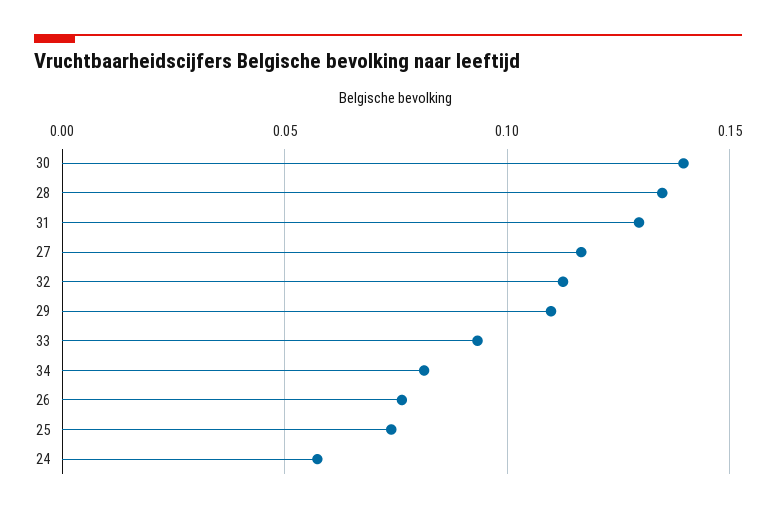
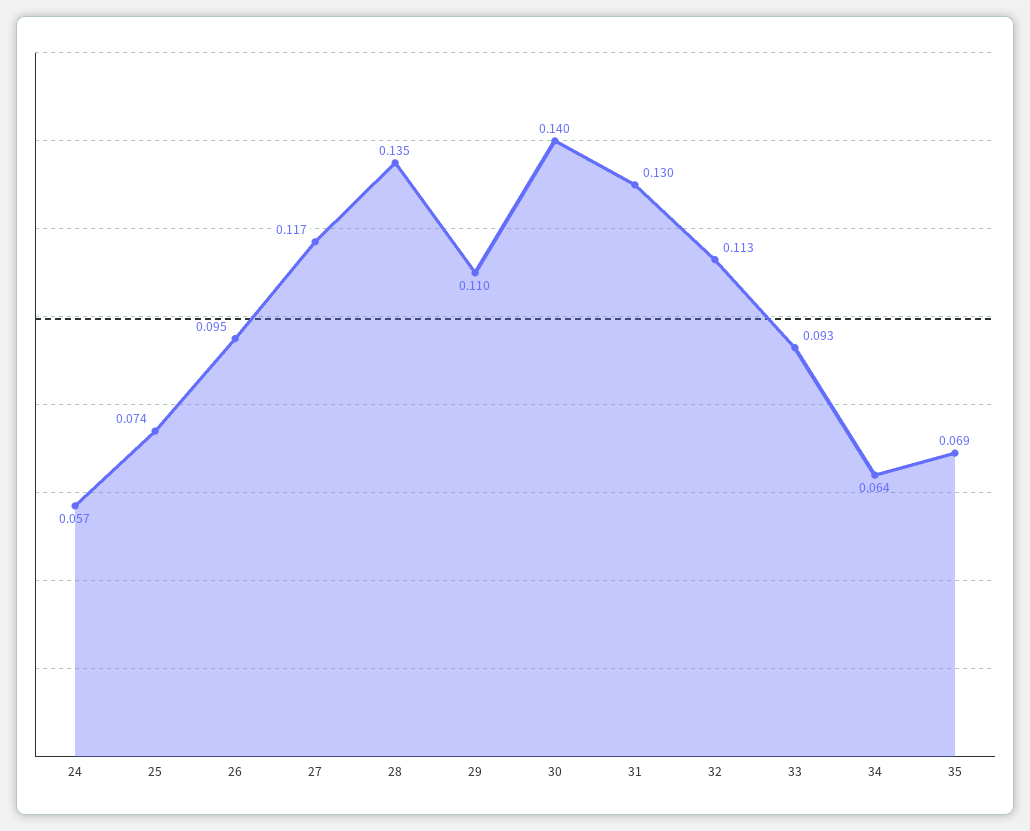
  {
    "30": 0.14,
    "28": 0.135,
    "31": 0.13,
    "27": 0.117,
    "32": 0.113,
    "29": 0.11,
    "33": 0.093,
-   "34": 0.08,
+   "34": 0.064,
-   "26": 0.075,
+   "26": 0.095,
    "25": 0.074,
-   "24": 0.057
+   "24": 0.057,
+   "35": 0.069
  }

